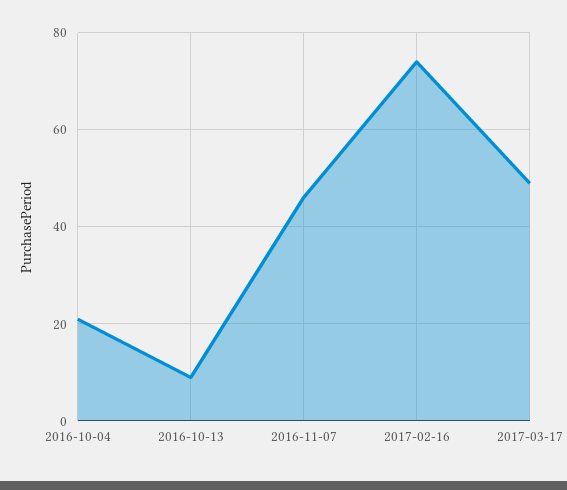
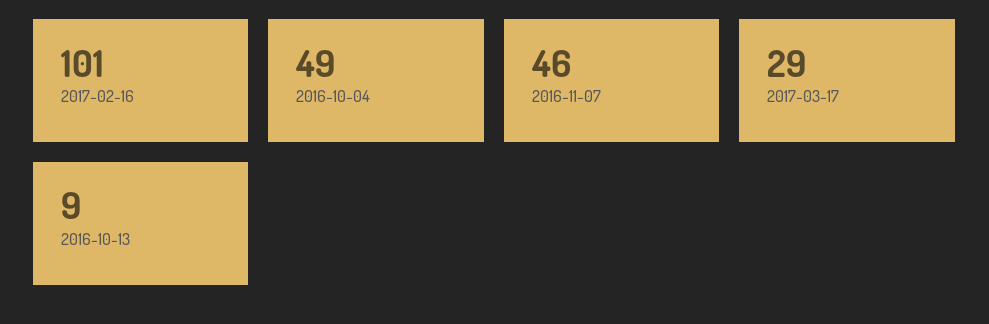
  {
-   "2016-10-04": 20,
+   "2016-10-04": 49,
    "2016-10-13": 9,
    "2016-11-07": 46,
-   "2017-02-16": 75,
+   "2017-02-16": 101,
-   "2017-03-17": 50
+   "2017-03-17": 29
  }

